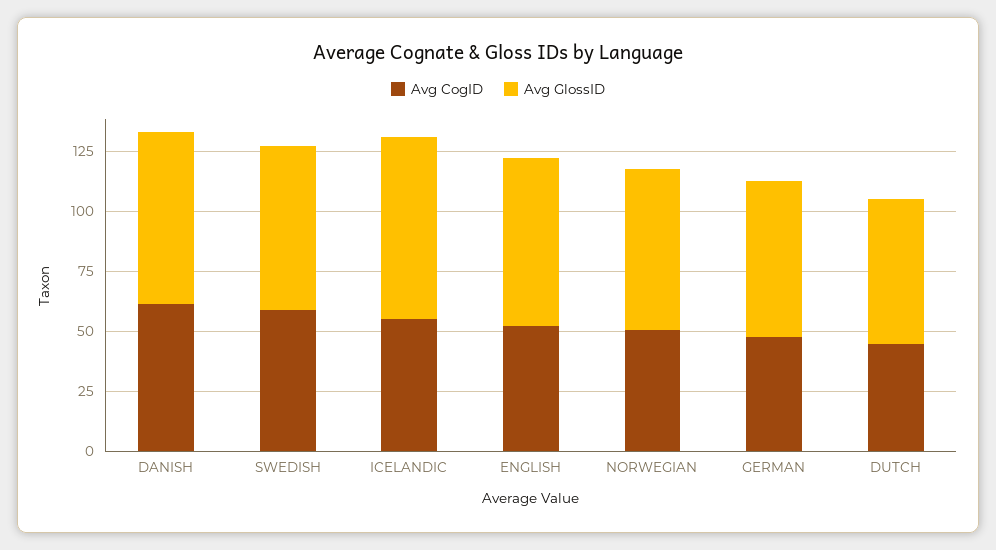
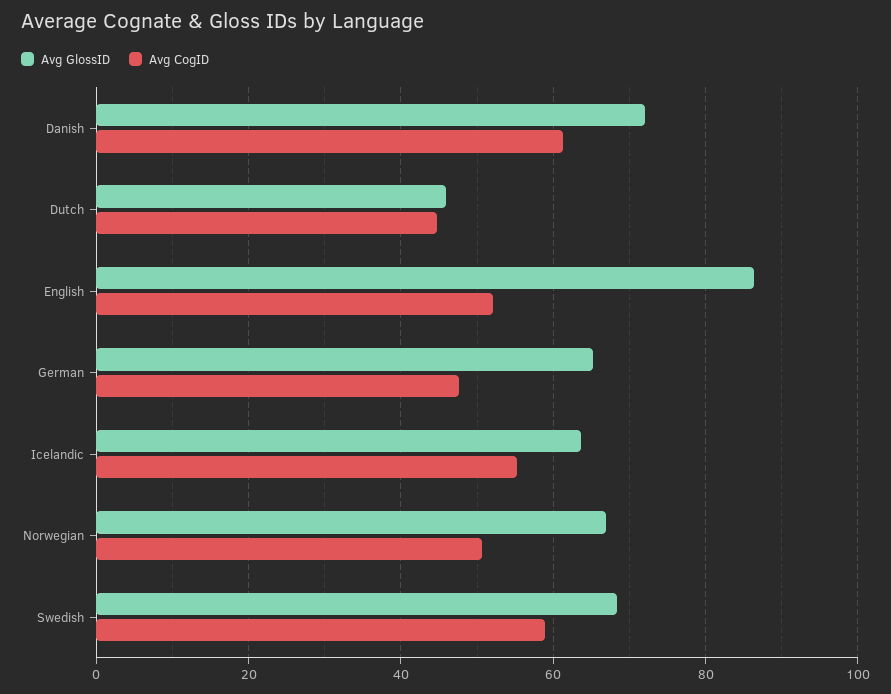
  {
    "Avg CogID": {
      "DANISH": 62,
      "SWEDISH": 58,
      "ICELANDIC": 56,
      "ENGLISH": 52,
      "NORWEGIAN": 50,
      "GERMAN": 48,
      "DUTCH": 44
    },
    "Avg GlossID": {
      "DANISH": 72,
      "SWEDISH": 68,
-     "ICELANDIC": 75,
+     "ICELANDIC": 64,
-     "ENGLISH": 70,
+     "ENGLISH": 86,
      "NORWEGIAN": 66,
      "GERMAN": 66,
-     "DUTCH": 60
+     "DUTCH": 46
    }
  }

